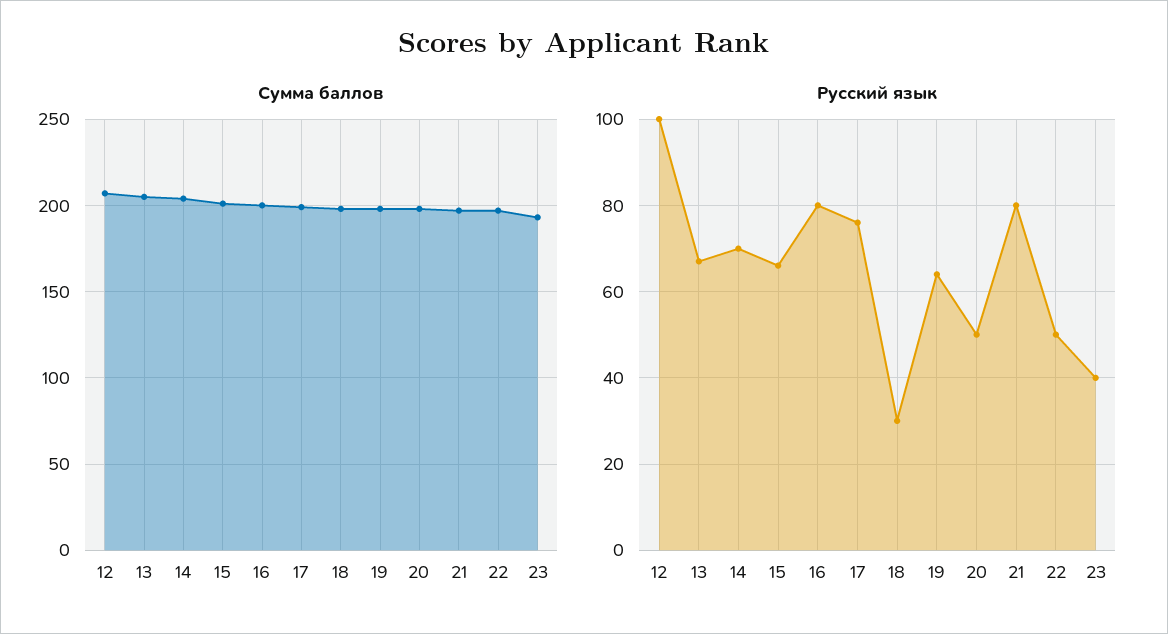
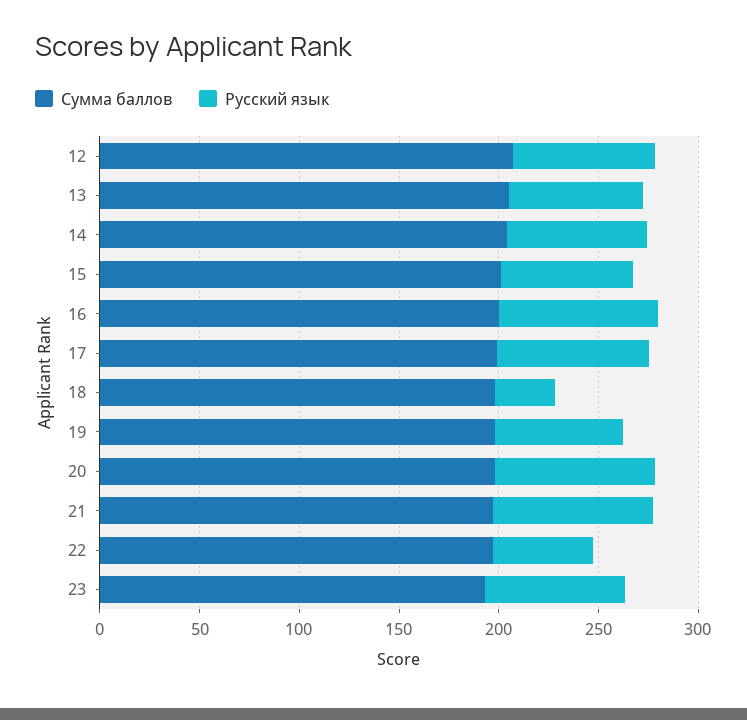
  {
    "Сумма баллов": {
      "12": 205,
      "13": 205,
      "14": 205,
      "15": 200,
      "16": 200,
      "17": 200,
      "18": 200,
      "19": 200,
      "20": 200,
      "21": 195,
      "22": 195,
      "23": 195
    },
    "Русский язык": {
-     "12": 100,
+     "12": 70,
      "13": 65,
      "14": 70,
      "15": 65,
      "16": 80,
      "17": 75,
      "18": 30,
      "19": 65,
-     "20": 50,
+     "20": 80,
      "21": 80,
      "22": 50,
-     "23": 40
+     "23": 70
    }
  }

